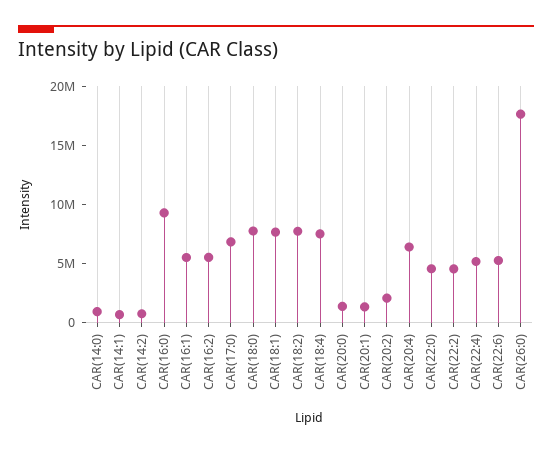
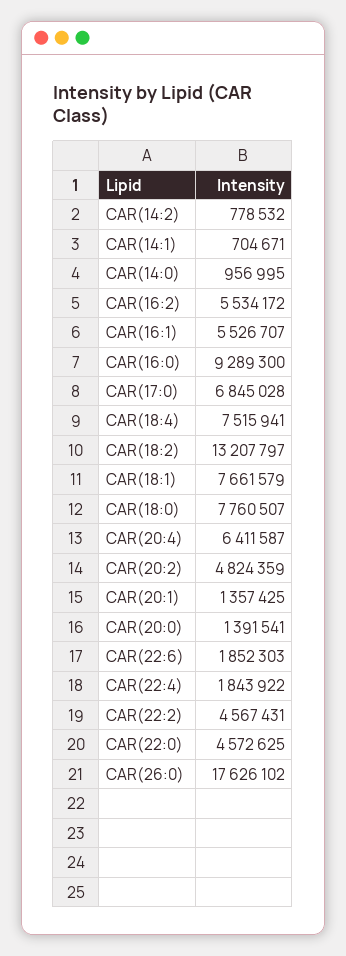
  {
    "CAR(14:0)": 956995,
    "CAR(14:1)": 704671,
    "CAR(14:2)": 778532,
    "CAR(16:0)": 9289300,
    "CAR(16:1)": 5526707,
    "CAR(16:2)": 5534172,
    "CAR(17:0)": 6845028,
    "CAR(18:0)": 7760507,
    "CAR(18:1)": 7661579,
-   "CAR(18:2)": 8000000,
+   "CAR(18:2)": 13207797,
    "CAR(18:4)": 7515941,
    "CAR(20:0)": 1391541,
    "CAR(20:1)": 1357425,
-   "CAR(20:2)": 2000000,
+   "CAR(20:2)": 4824359,
    "CAR(20:4)": 6411587,
    "CAR(22:0)": 4572625,
    "CAR(22:2)": 4567431,
-   "CAR(22:4)": 5000000,
+   "CAR(22:4)": 1843922,
-   "CAR(22:6)": 5000000,
+   "CAR(22:6)": 1852303,
    "CAR(26:0)": 17626102
  }

